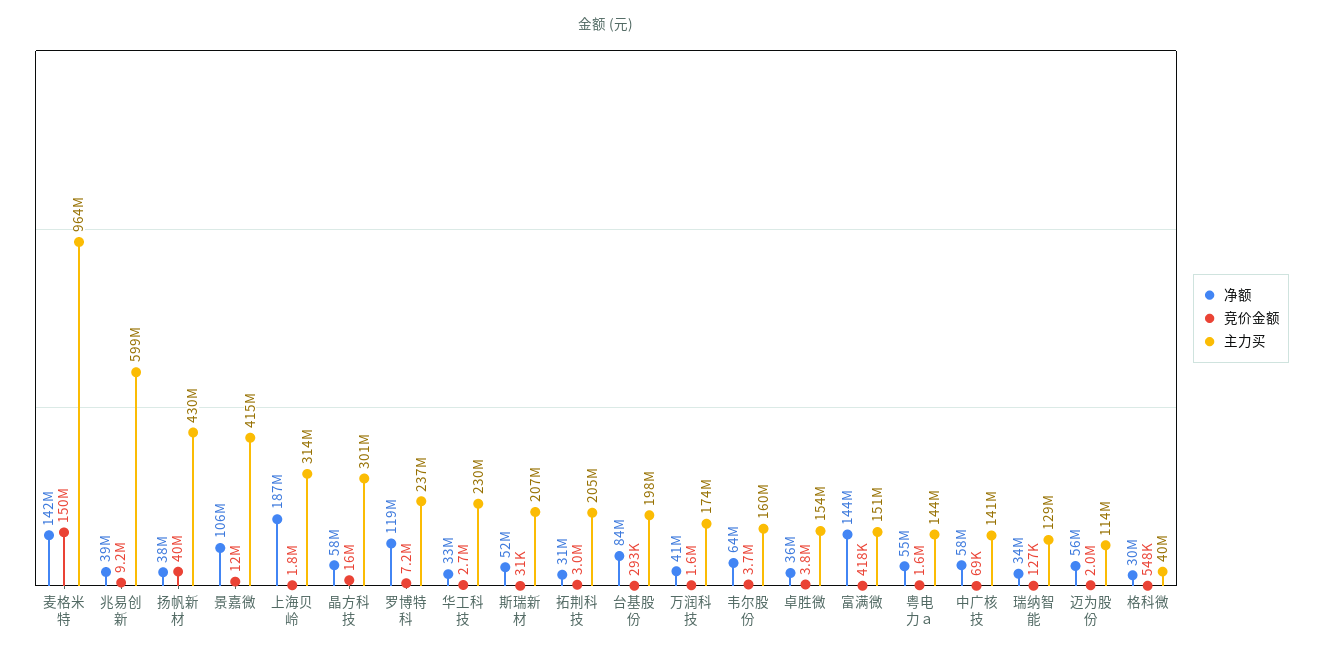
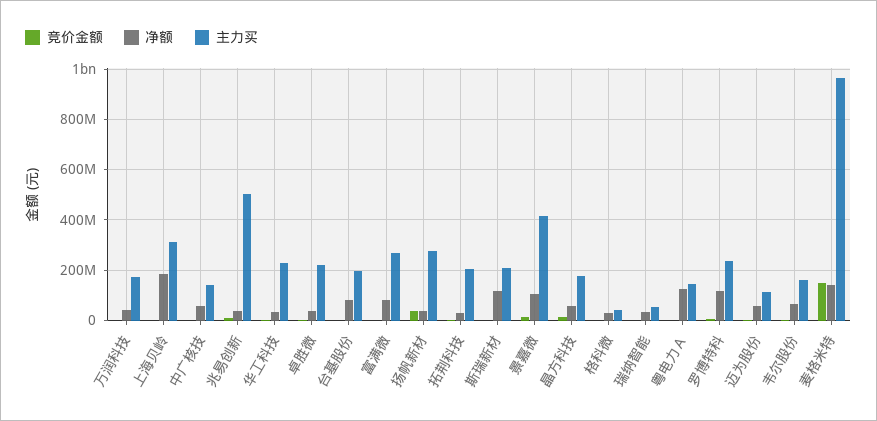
  {
    "净额": {
      "麦格米特": 142000000,
      "兆易创新": 39000000,
      "扬帆新材": 38000000,
      "景嘉微": 106000000,
      "上海贝岭": 187000000,
      "晶方科技": 58000000,
      "罗博特科": 119000000,
      "华工科技": 33000000,
-     "斯瑞新材": 52000000,
+     "斯瑞新材": 125000000,
      "拓荆科技": 31000000,
      "台基股份": 84000000,
      "万润科技": 41000000,
      "韦尔股份": 64000000,
      "卓胜微": 36000000,
-     "富满微": 144000000,
+     "富满微": 75000000,
-     "粤电力ａ": 55000000,
+     "粤电力ａ": 125000000,
      "中广核技": 58000000,
      "瑞纳智能": 34000000,
      "迈为股份": 56000000,
      "格科微": 30000000
    },
    "竞价金额": {
      "麦格米特": 150000000,
      "兆易创新": 9200000,
      "扬帆新材": 40000000,
      "景嘉微": 12000000,
      "上海贝岭": 1800000,
      "晶方科技": 16000000,
      "罗博特科": 7200000,
      "华工科技": 2700000,
      "斯瑞新材": 31000,
      "拓荆科技": 3000000,
      "台基股份": 293000,
      "万润科技": 1600000,
      "韦尔股份": 3700000,
      "卓胜微": 3800000,
      "富满微": 418000,
      "粤电力ａ": 1600000,
      "中广核技": 69000,
      "瑞纳智能": 127000,
      "迈为股份": 2000000,
      "格科微": 548000
    },
    "主力买": {
      "麦格米特": 964000000,
-     "兆易创新": 599000000,
+     "兆易创新": 500000000,
-     "扬帆新材": 430000000,
+     "扬帆新材": 275000000,
      "景嘉微": 415000000,
      "上海贝岭": 314000000,
-     "晶方科技": 301000000,
+     "晶方科技": 175000000,
      "罗博特科": 237000000,
      "华工科技": 230000000,
      "斯瑞新材": 207000000,
      "拓荆科技": 205000000,
      "台基股份": 198000000,
      "万润科技": 174000000,
      "韦尔股份": 160000000,
-     "卓胜微": 154000000,
+     "卓胜微": 225000000,
-     "富满微": 151000000,
+     "富满微": 275000000,
      "粤电力ａ": 144000000,
      "中广核技": 141000000,
-     "瑞纳智能": 129000000,
+     "瑞纳智能": 50000000,
      "迈为股份": 114000000,
      "格科微": 40000000
    }
  }

